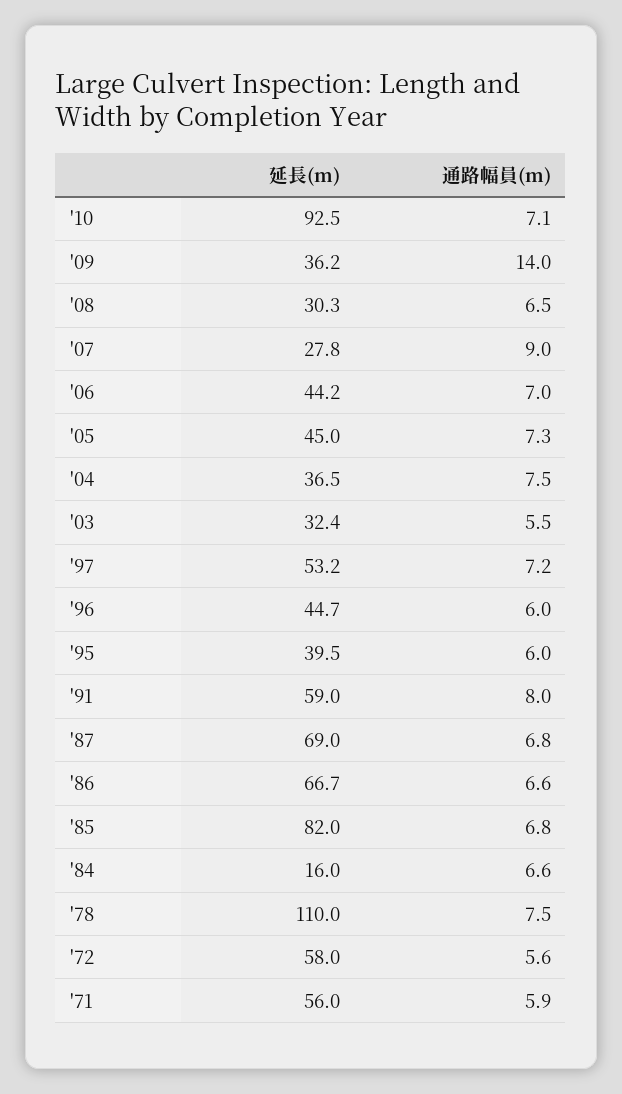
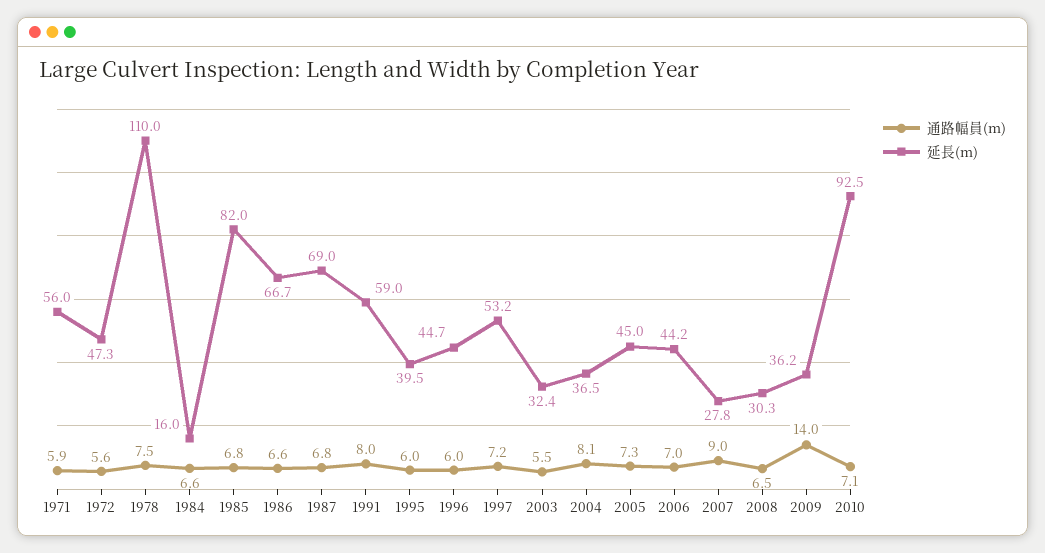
  {
    "延長(m)": {
      "'10": 92.5,
      "'09": 36.2,
      "'08": 30.3,
      "'07": 27.8,
      "'06": 44.2,
      "'05": 45,
      "'04": 36.5,
      "'03": 32.4,
      "'97": 53.2,
      "'96": 44.7,
      "'95": 39.5,
      "'91": 59,
      "'87": 69,
      "'86": 66.7,
      "'85": 82,
      "'84": 16,
      "'78": 110,
-     "'72": 58,
+     "'72": 47.3,
      "'71": 56
    },
    "通路幅員(m)": {
      "'10": 7.1,
      "'09": 14,
      "'08": 6.5,
      "'07": 9,
      "'06": 7,
      "'05": 7.3,
-     "'04": 7.5,
+     "'04": 8.1,
      "'03": 5.5,
      "'97": 7.2,
      "'96": 6,
      "'95": 6,
      "'91": 8,
      "'87": 6.8,
      "'86": 6.6,
      "'85": 6.8,
      "'84": 6.6,
      "'78": 7.5,
      "'72": 5.6,
      "'71": 5.9
    }
  }

